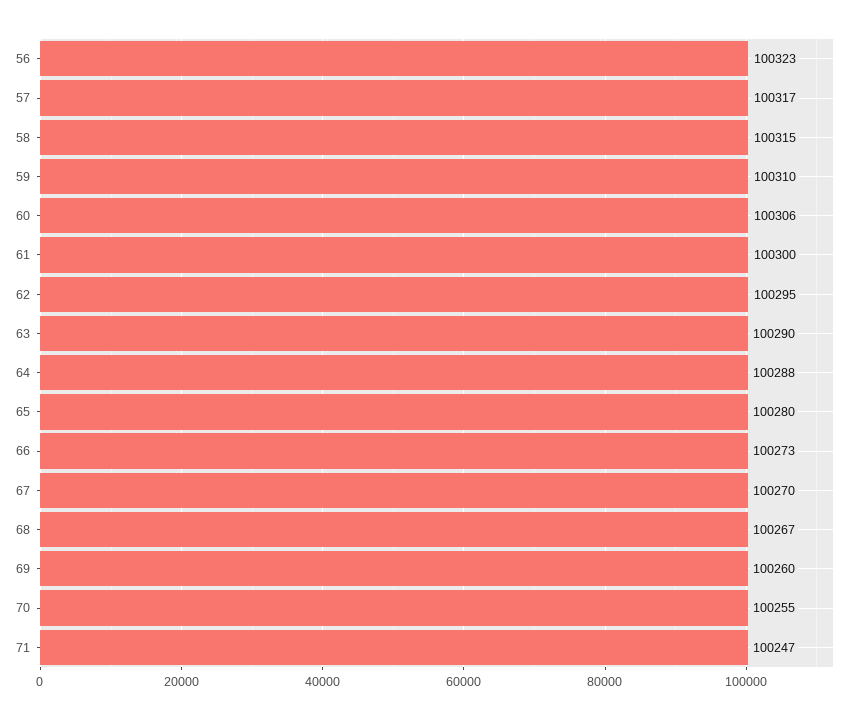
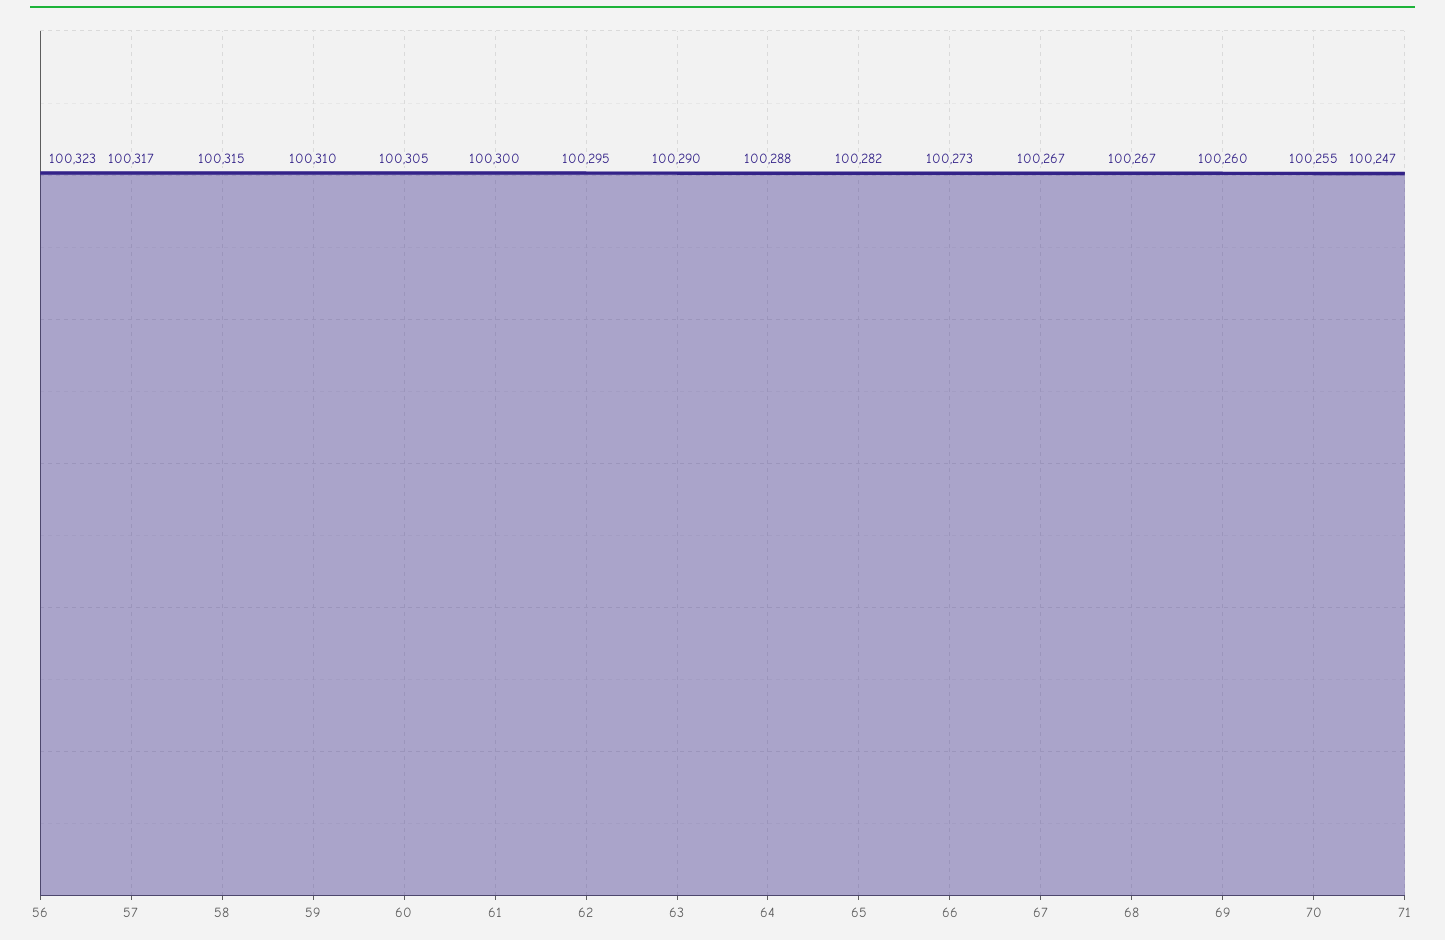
  {
    "56": 100323,
    "57": 100317,
    "58": 100315,
    "59": 100310,
-   "60": 100306,
+   "60": 100305,
    "61": 100300,
    "62": 100295,
    "63": 100290,
    "64": 100288,
-   "65": 100280,
+   "65": 100282,
    "66": 100273,
-   "67": 100270,
+   "67": 100267,
    "68": 100267,
    "69": 100260,
    "70": 100255,
    "71": 100247
  }

